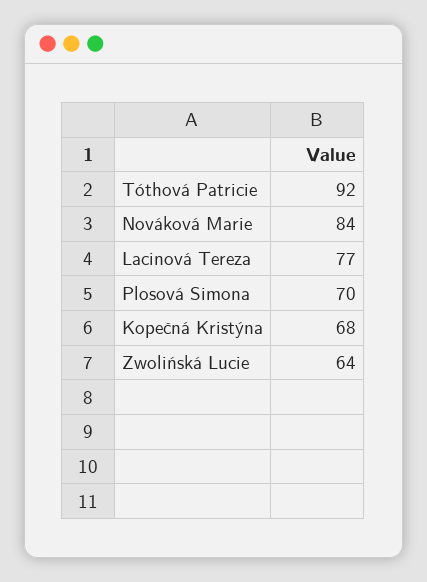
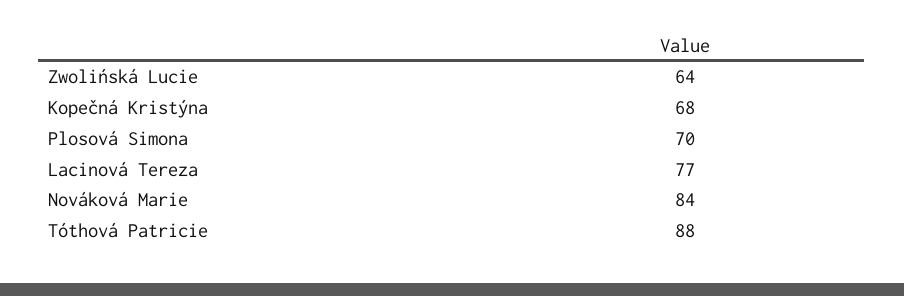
  {
-   "Tóthová Patricie": 92,
+   "Tóthová Patricie": 88,
    "Nováková Marie": 84,
    "Lacinová Tereza": 77,
    "Plosová Simona": 70,
    "Kopečná Kristýna": 68,
    "Zwolińská Lucie": 64
  }

